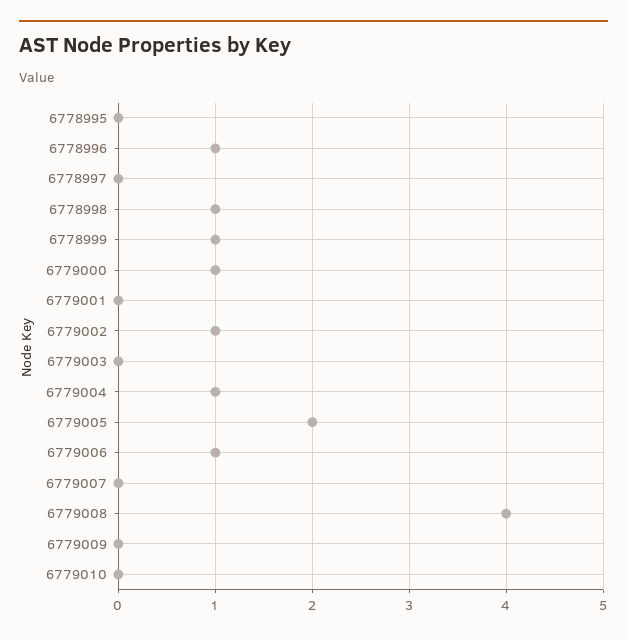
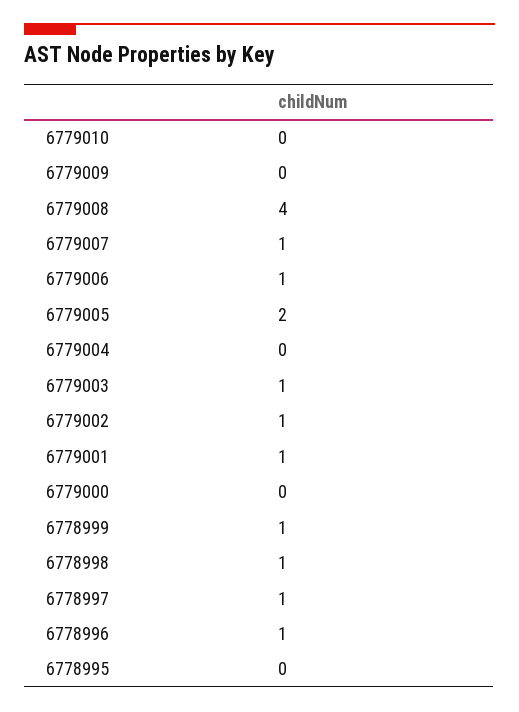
  {
    "6778995": 0,
    "6778996": 1,
-   "6778997": 0,
+   "6778997": 1,
    "6778998": 1,
    "6778999": 1,
-   "6779000": 1,
+   "6779000": 0,
-   "6779001": 0,
+   "6779001": 1,
    "6779002": 1,
-   "6779003": 0,
+   "6779003": 1,
-   "6779004": 1,
+   "6779004": 0,
    "6779005": 2,
    "6779006": 1,
-   "6779007": 0,
+   "6779007": 1,
    "6779008": 4,
    "6779009": 0,
    "6779010": 0
  }

